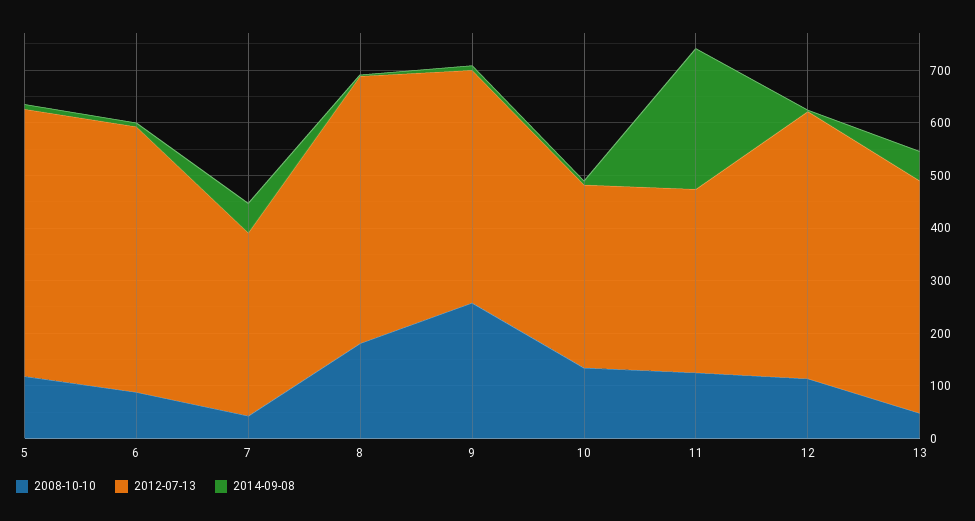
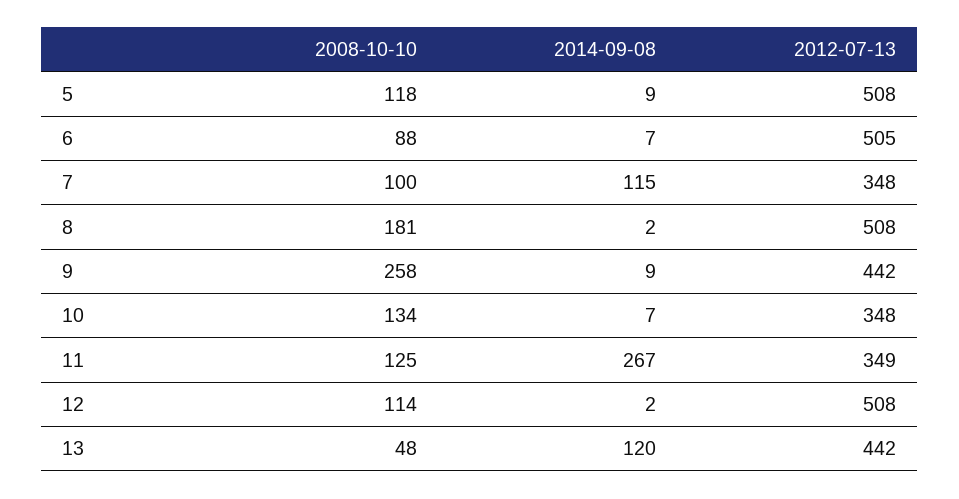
  {
    "2008-10-10": {
      "5": 118,
      "6": 88,
-     "7": 40,
+     "7": 100,
      "8": 181,
      "9": 258,
      "10": 134,
      "11": 125,
      "12": 114,
      "13": 48
    },
    "2012-07-13": {
      "5": 508,
      "6": 505,
      "7": 348,
      "8": 508,
      "9": 442,
      "10": 348,
      "11": 349,
      "12": 508,
      "13": 442
    },
    "2014-09-08": {
      "5": 9,
      "6": 7,
-     "7": 60,
+     "7": 115,
      "8": 2,
      "9": 9,
      "10": 7,
      "11": 267,
      "12": 2,
-     "13": 60
+     "13": 120
    }
  }

